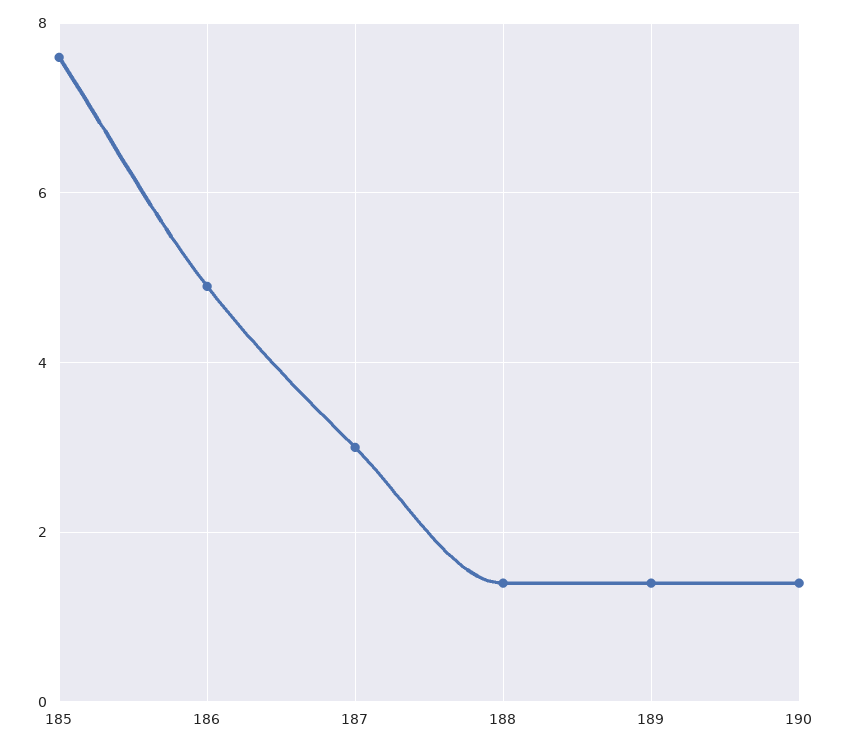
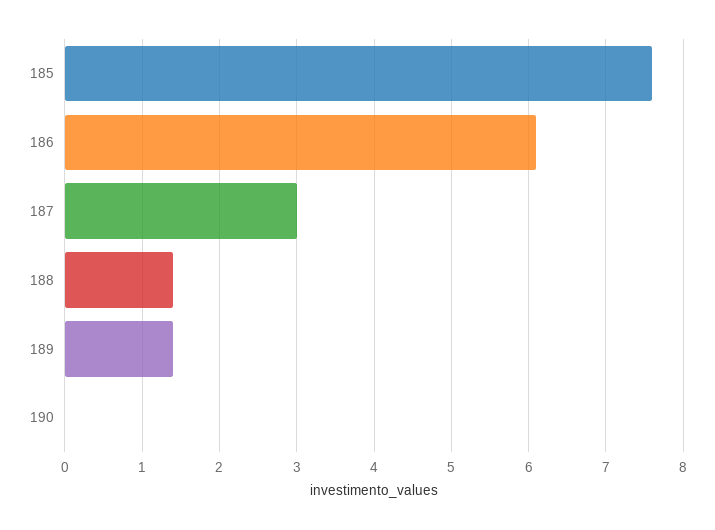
  {
    "185": 7.6,
-   "186": 5,
+   "186": 6.1,
    "187": 3,
    "188": 1.4,
    "189": 1.4,
-   "190": 1.5
+   "190": 0
  }

